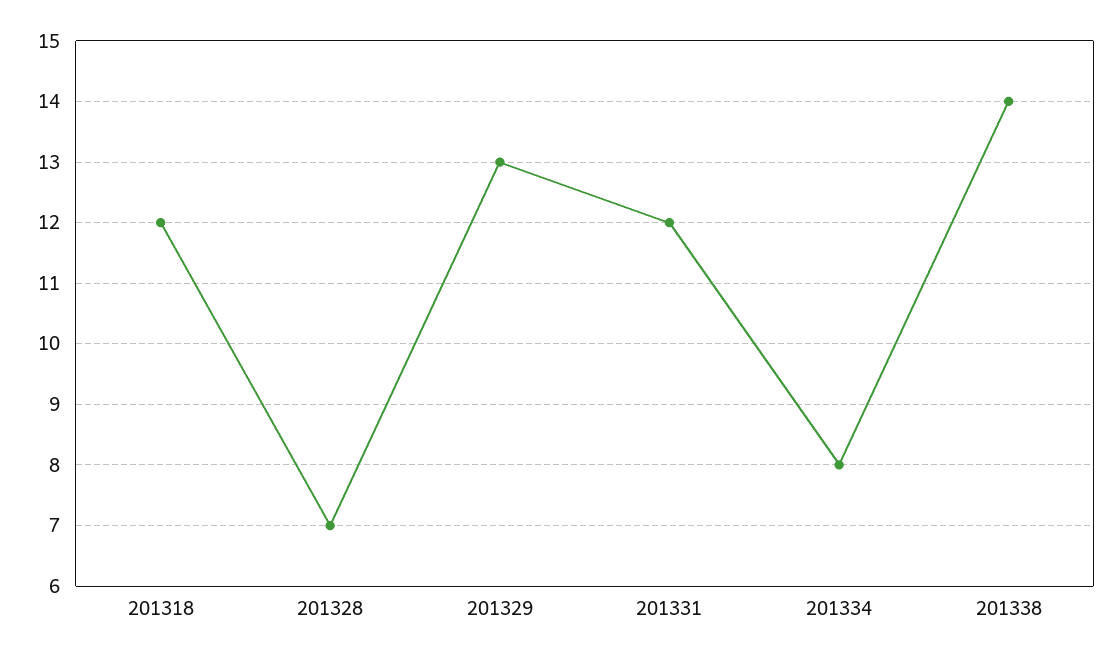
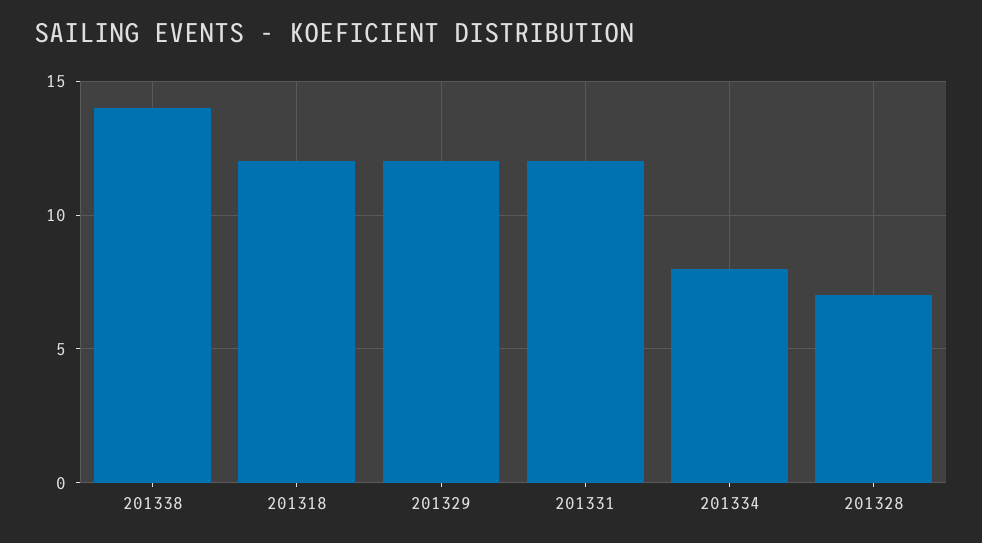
  {
    "201318": 12,
    "201328": 7,
-   "201329": 13,
+   "201329": 12,
    "201331": 12,
    "201334": 8,
    "201338": 14
  }

